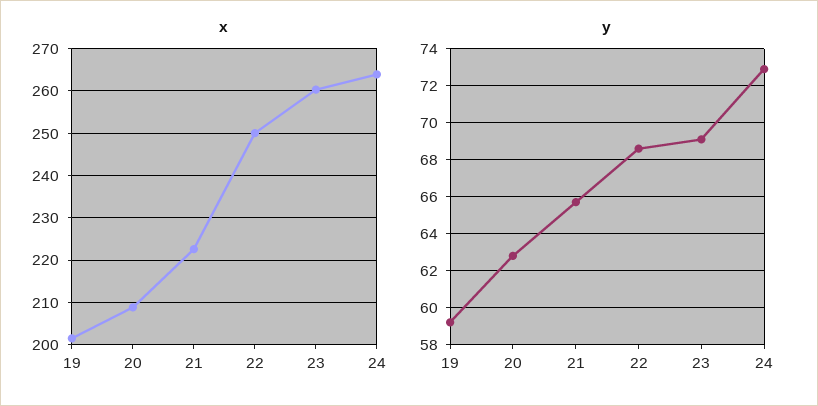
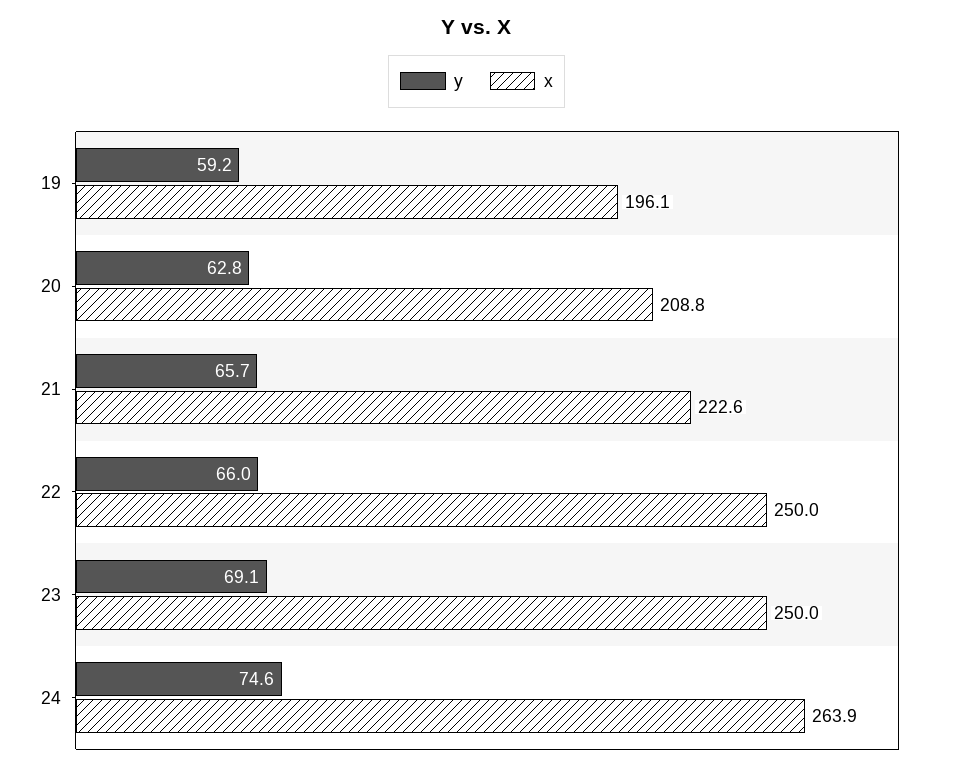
  {
    "x": {
-     "19": 202,
+     "19": 196.1,
      "20": 208.8,
      "21": 222.6,
      "22": 250,
-     "23": 260,
+     "23": 250,
      "24": 263.9
    },
    "y": {
      "19": 59.2,
      "20": 62.8,
      "21": 65.7,
-     "22": 68.5,
+     "22": 66,
      "23": 69.1,
-     "24": 73
+     "24": 74.6
    }
  }

